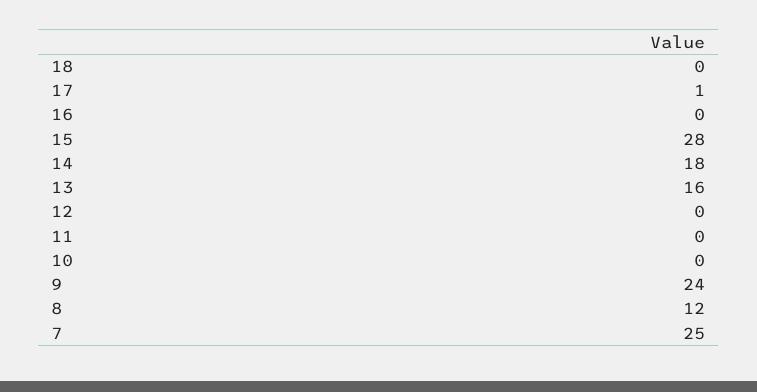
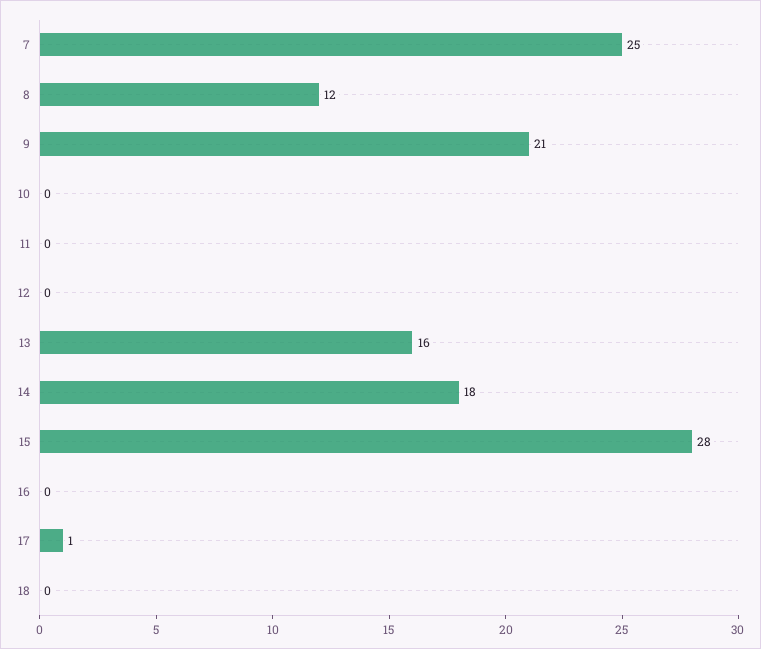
  {
    "18": 0,
    "17": 1,
    "16": 0,
    "15": 28,
    "14": 18,
    "13": 16,
    "12": 0,
    "11": 0,
    "10": 0,
-   "9": 24,
+   "9": 21,
    "8": 12,
    "7": 25
  }

